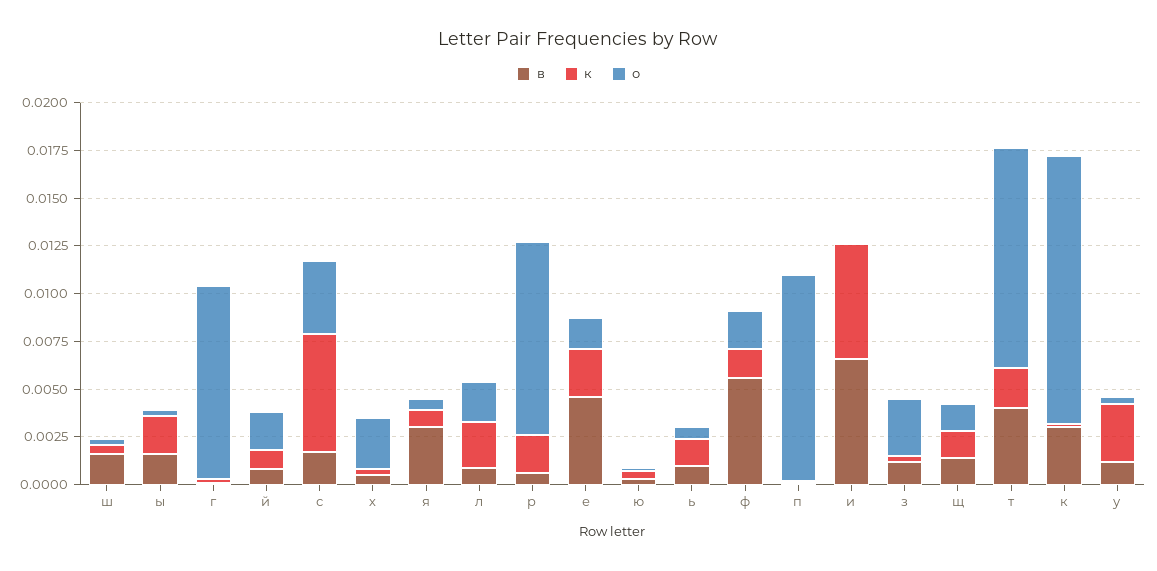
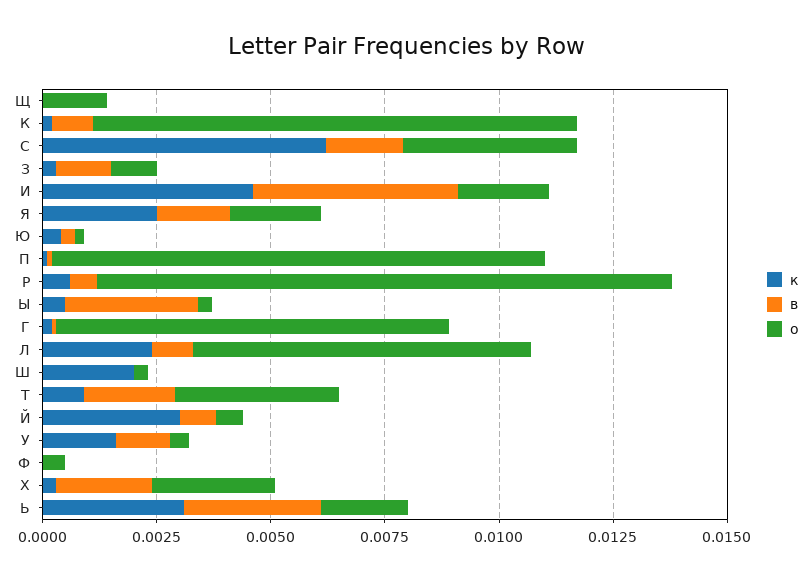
  {
    "в": {
-     "ш": 0.0015,
+     "ш": 0,
-     "ы": 0.0015,
+     "ы": 0.003,
      "г": 0,
      "й": 0.001,
      "с": 0.0015,
-     "х": 0.0005,
+     "х": 0.002,
-     "я": 0.003,
+     "я": 0.0015,
      "л": 0.001,
      "р": 0.0005,
-     "е": 0.0045,
      "ю": 0.0005,
-     "ь": 0.001,
+     "ь": 0.003,
-     "ф": 0.0055,
+     "ф": 0,
      "п": 0,
-     "и": 0.0065,
+     "и": 0.0045,
      "з": 0.001,
-     "щ": 0.0015,
+     "щ": 0,
-     "т": 0.004,
+     "т": 0.002,
-     "к": 0.003,
+     "к": 0.001,
      "у": 0.001
    },
    "к": {
-     "ш": 0.0005,
+     "ш": 0.002,
-     "ы": 0.002,
+     "ы": 0.0005,
      "г": 0,
-     "й": 0.001,
+     "й": 0.003,
      "с": 0.006,
      "х": 0.0005,
-     "я": 0.001,
+     "я": 0.0025,
      "л": 0.0025,
-     "р": 0.002,
+     "р": 0.0005,
-     "е": 0.0025,
      "ю": 0.0005,
-     "ь": 0.0015,
+     "ь": 0.003,
-     "ф": 0.0015,
+     "ф": 0,
      "п": 0,
-     "и": 0.006,
+     "и": 0.0045,
      "з": 0.0005,
-     "щ": 0.0015,
+     "щ": 0,
-     "т": 0.002,
+     "т": 0.001,
      "к": 0,
-     "у": 0.003
+     "у": 0.0015
    },
    "о": {
      "ш": 0.0005,
      "ы": 0.0005,
-     "г": 0.01,
+     "г": 0.0085,
-     "й": 0.002,
+     "й": 0.0005,
      "с": 0.004,
      "х": 0.0025,
-     "я": 0.0005,
+     "я": 0.002,
-     "л": 0.002,
+     "л": 0.0075,
-     "р": 0.01,
+     "р": 0.0125,
-     "е": 0.0015,
      "ю": 0,
-     "ь": 0.0005,
+     "ь": 0.002,
-     "ф": 0.002,
+     "ф": 0.0005,
      "п": 0.011,
-     "и": 0,
+     "и": 0.002,
-     "з": 0.003,
+     "з": 0.001,
      "щ": 0.0015,
-     "т": 0.0115,
+     "т": 0.0035,
-     "к": 0.014,
+     "к": 0.0105,
      "у": 0.0005
    }
  }

